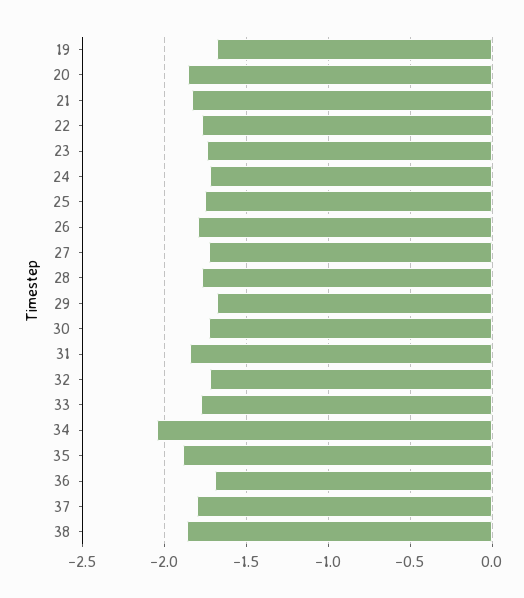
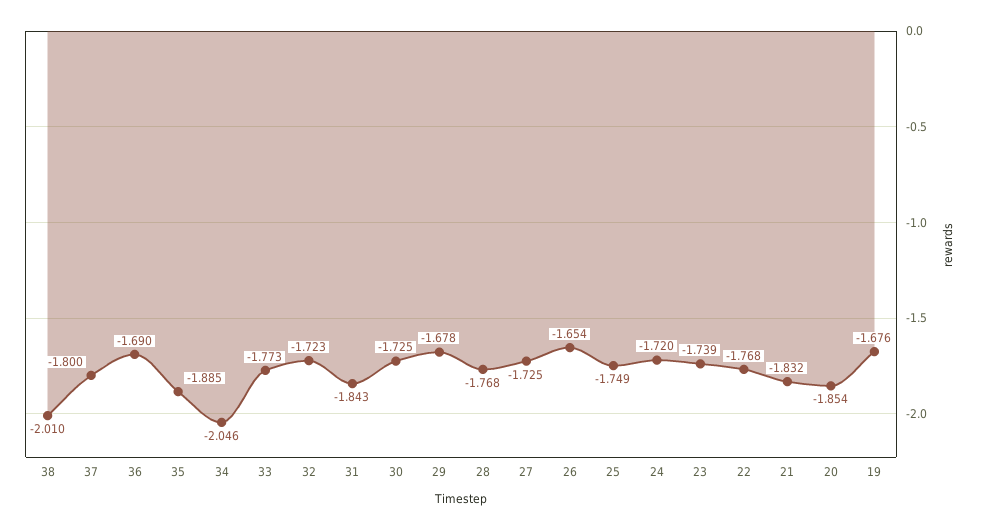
  {
    "19": -1.676,
    "20": -1.854,
    "21": -1.832,
    "22": -1.768,
    "23": -1.739,
    "24": -1.72,
    "25": -1.749,
-   "26": -1.8,
+   "26": -1.654,
    "27": -1.725,
    "28": -1.768,
    "29": -1.678,
    "30": -1.725,
    "31": -1.843,
    "32": -1.723,
    "33": -1.773,
    "34": -2.046,
    "35": -1.885,
    "36": -1.69,
    "37": -1.8,
-   "38": -1.85
+   "38": -2.01
  }

